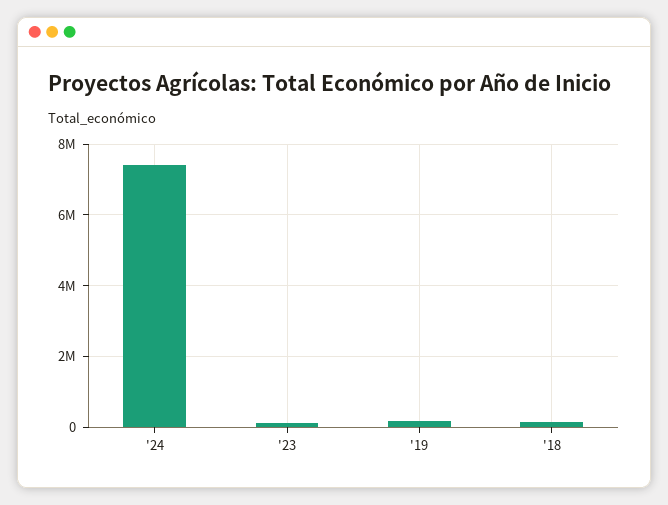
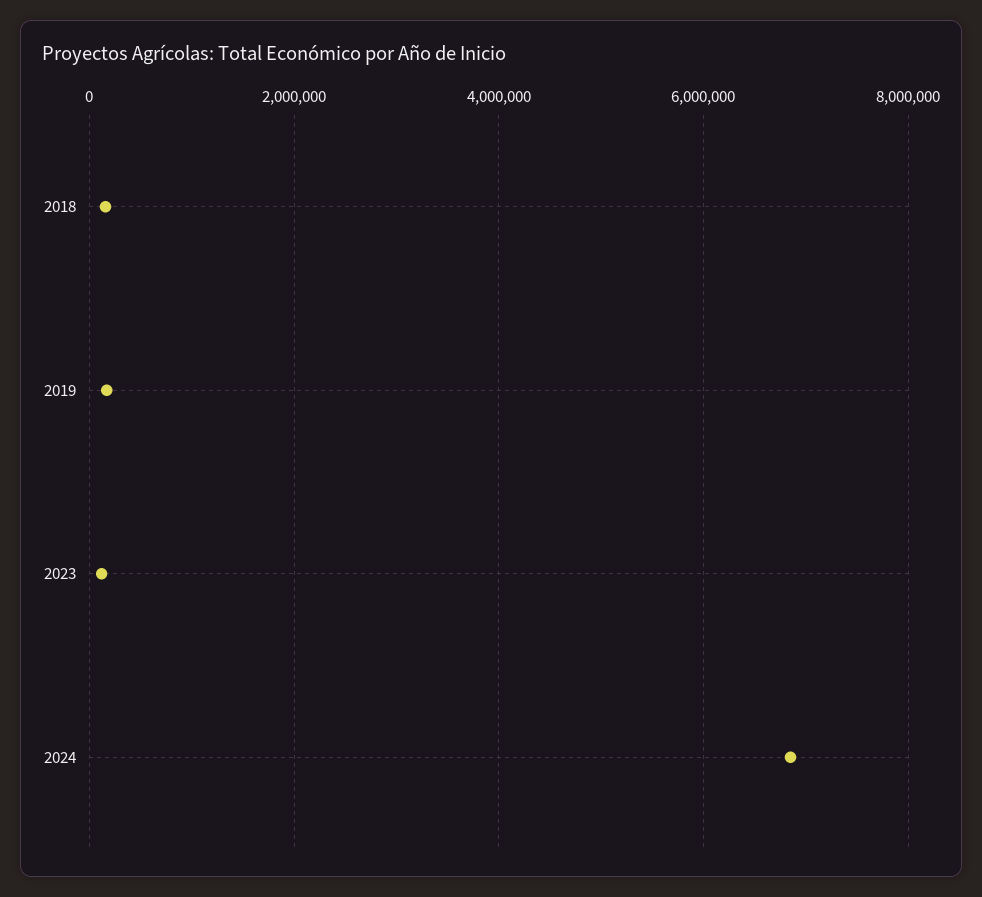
  {
-   "'24": 7400000,
+   "'24": 6800000,
    "'23": 200000,
    "'19": 200000,
    "'18": 200000
  }

